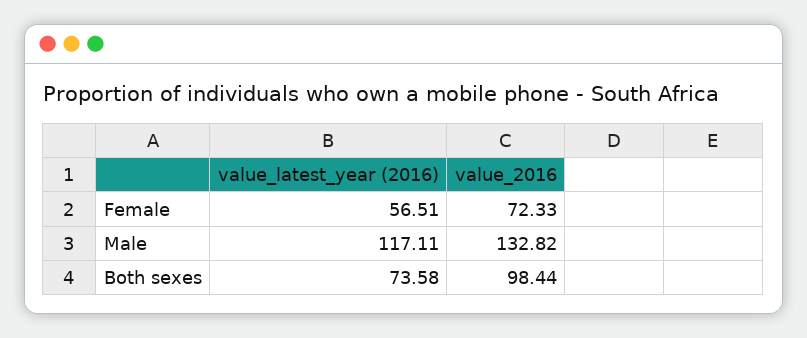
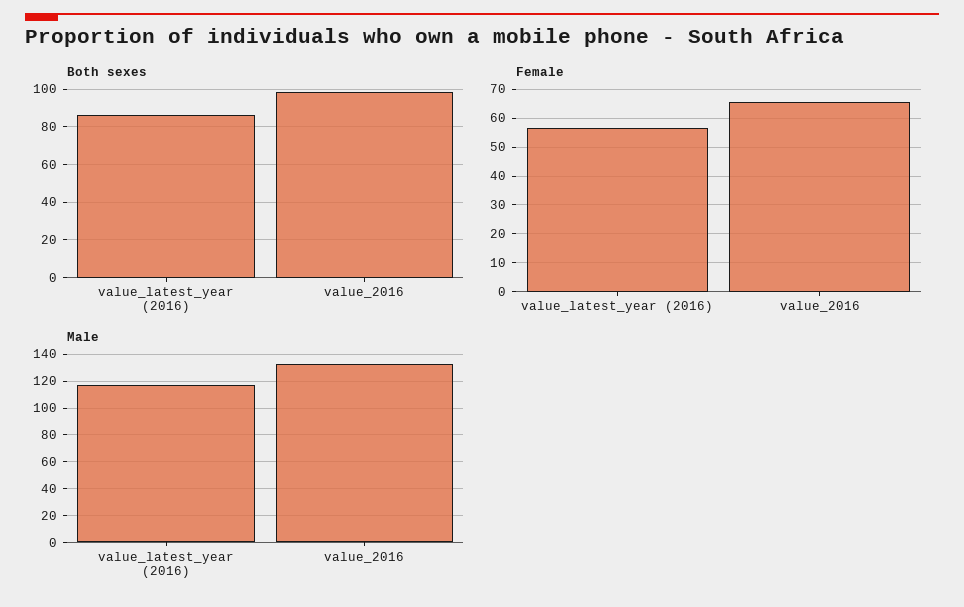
  {
    "Female": {
      "value_latest_year (2016)": 56.51,
-     "value_2016": 72.33
+     "value_2016": 65
    },
    "Male": {
      "value_latest_year (2016)": 117.11,
      "value_2016": 132.82
    },
    "Both sexes": {
-     "value_latest_year (2016)": 73.58,
+     "value_latest_year (2016)": 85,
      "value_2016": 98.44
    }
  }

